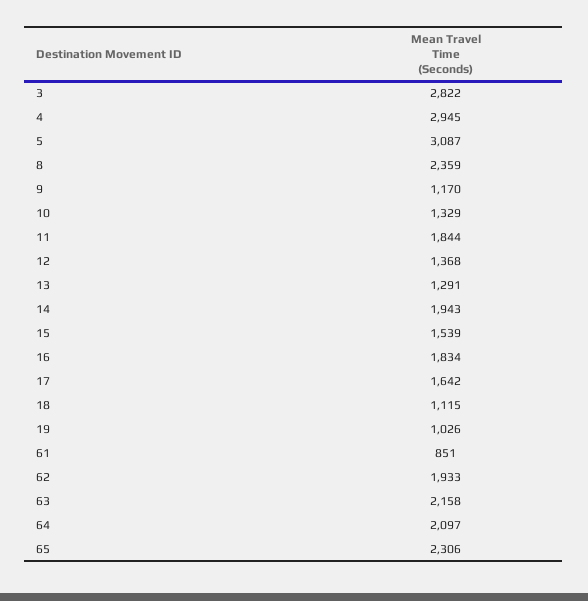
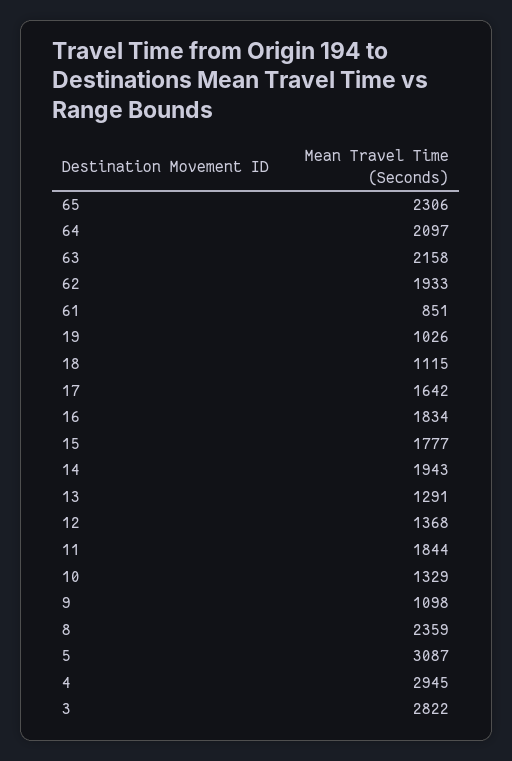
  {
    "3": 2822,
    "4": 2945,
    "5": 3087,
    "8": 2359,
-   "9": 1170,
+   "9": 1098,
    "10": 1329,
    "11": 1844,
    "12": 1368,
    "13": 1291,
    "14": 1943,
-   "15": 1539,
+   "15": 1777,
    "16": 1834,
    "17": 1642,
    "18": 1115,
    "19": 1026,
    "61": 851,
    "62": 1933,
    "63": 2158,
    "64": 2097,
    "65": 2306
  }

